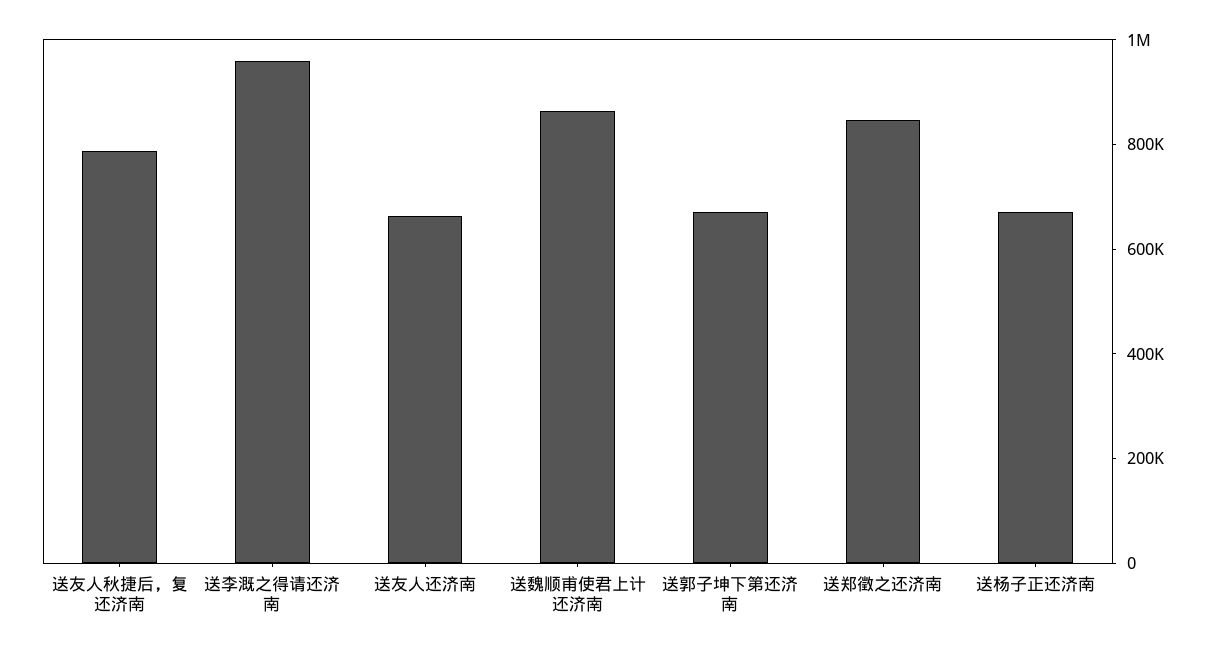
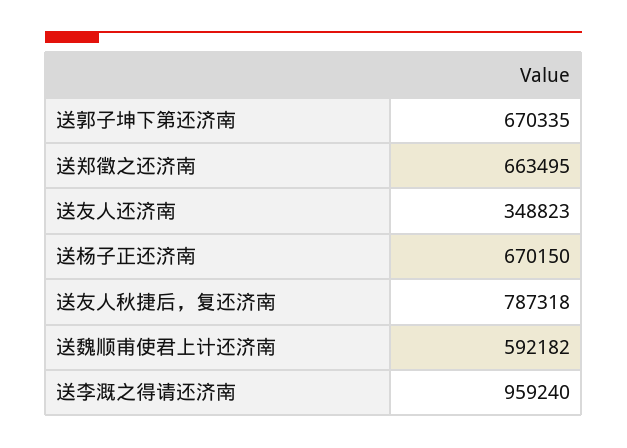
  {
    "送友人秋捷后，复还济南": 787318,
    "送李溉之得请还济南": 959240,
-   "送友人还济南": 650000,
+   "送友人还济南": 348823,
-   "送魏顺甫使君上计还济南": 850000,
+   "送魏顺甫使君上计还济南": 592182,
    "送郭子坤下第还济南": 670335,
-   "送郑徵之还济南": 850000,
+   "送郑徵之还济南": 663495,
    "送杨子正还济南": 670150
  }

